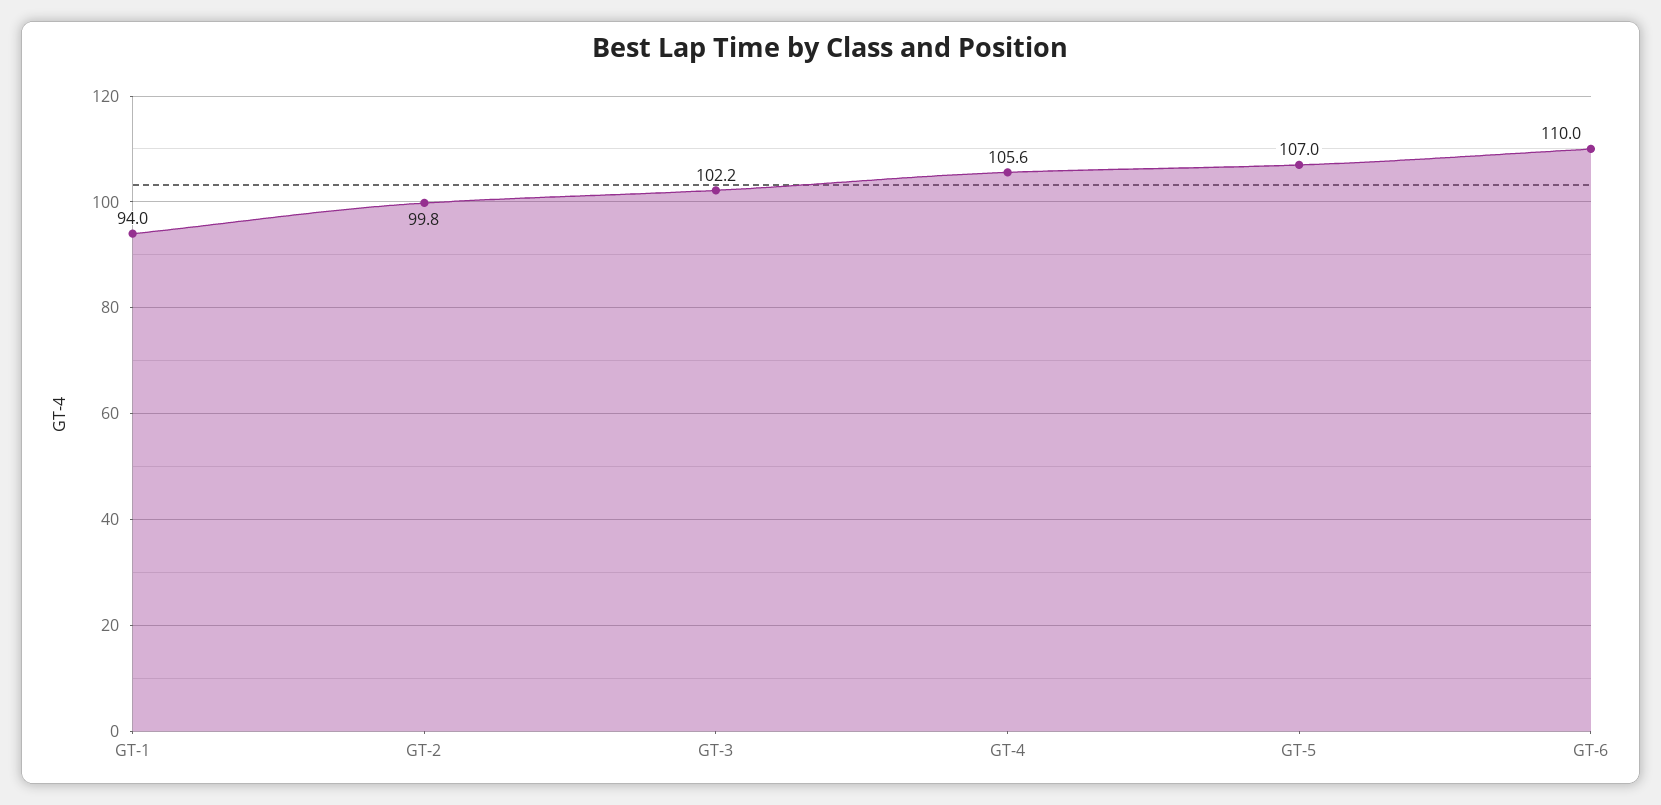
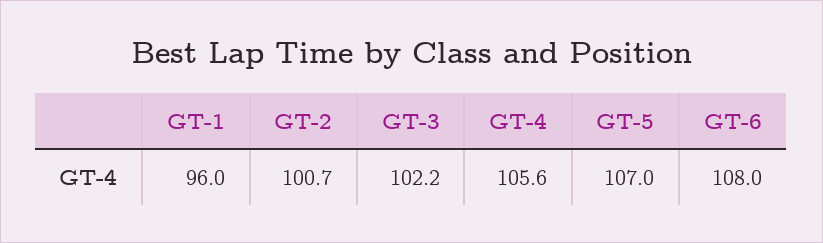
  {
-   "GT-1": 94,
+   "GT-1": 96,
-   "GT-2": 99.8,
+   "GT-2": 100.7,
    "GT-3": 102.2,
    "GT-4": 105.6,
    "GT-5": 107,
-   "GT-6": 110
+   "GT-6": 108
  }

